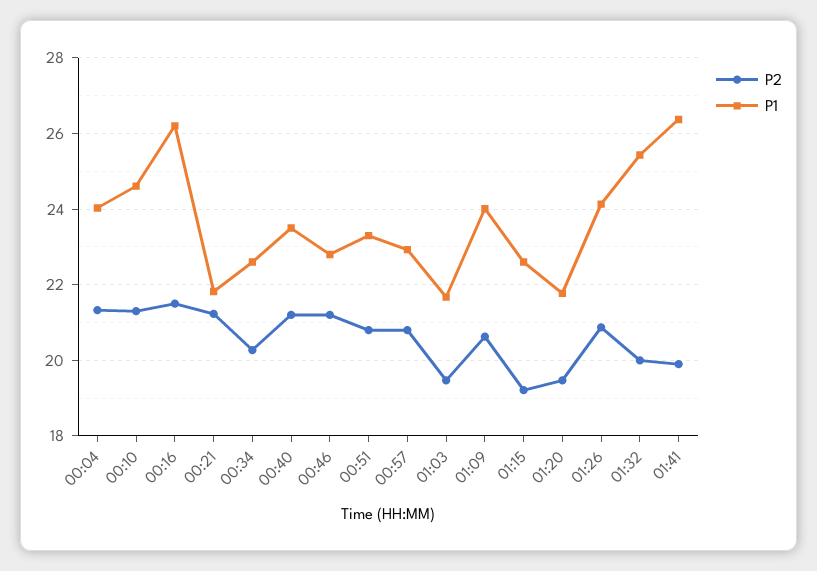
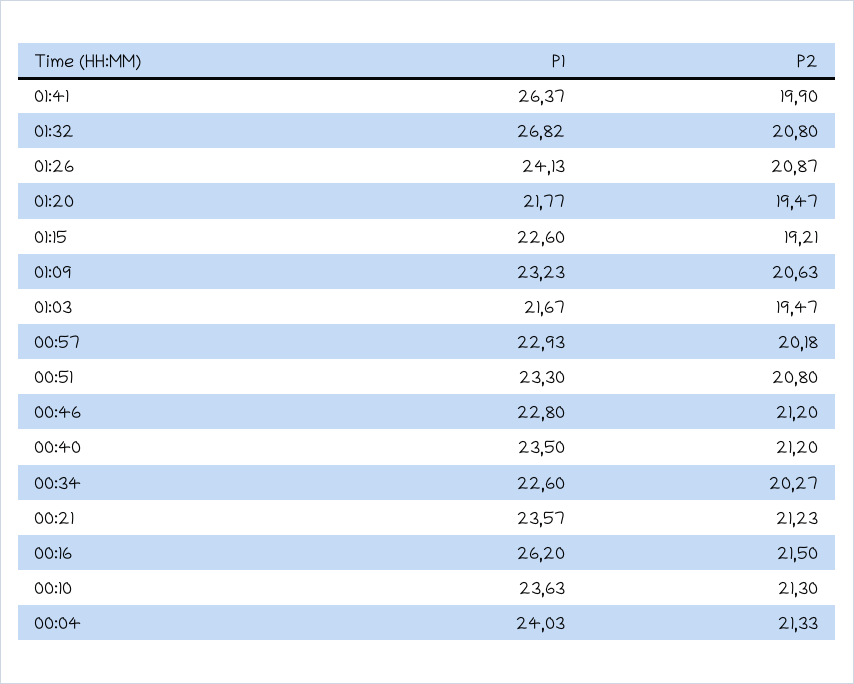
  {
    "P2": {
      "00:04": 21.33,
      "00:10": 21.3,
      "00:16": 21.5,
      "00:21": 21.23,
      "00:34": 20.27,
      "00:40": 21.2,
      "00:46": 21.2,
      "00:51": 20.8,
-     "00:57": 20.8,
+     "00:57": 20.18,
      "01:03": 19.47,
      "01:09": 20.63,
      "01:15": 19.21,
      "01:20": 19.47,
      "01:26": 20.87,
-     "01:32": 20,
+     "01:32": 20.8,
      "01:41": 19.9
    },
    "P1": {
      "00:04": 24.03,
-     "00:10": 24.6,
+     "00:10": 23.63,
      "00:16": 26.2,
-     "00:21": 21.8,
+     "00:21": 23.57,
      "00:34": 22.6,
      "00:40": 23.5,
      "00:46": 22.8,
      "00:51": 23.3,
      "00:57": 22.93,
      "01:03": 21.67,
-     "01:09": 24,
+     "01:09": 23.23,
      "01:15": 22.6,
      "01:20": 21.77,
      "01:26": 24.13,
-     "01:32": 25.4,
+     "01:32": 26.82,
      "01:41": 26.37
    }
  }

